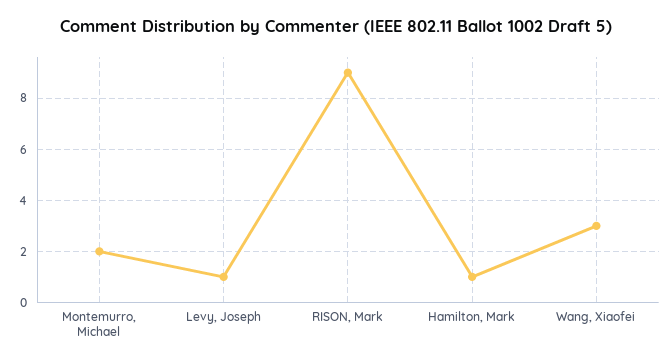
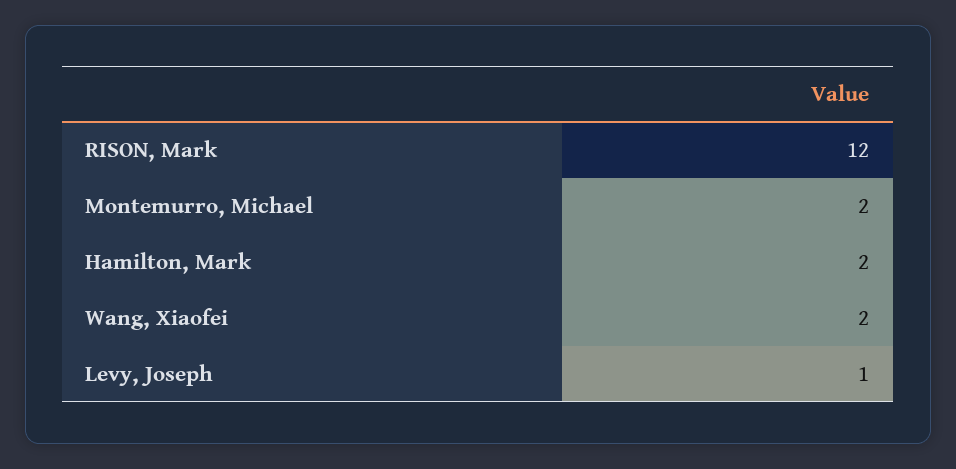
  {
    "Montemurro, Michael": 2,
    "Levy, Joseph": 1,
-   "RISON, Mark": 9,
+   "RISON, Mark": 12,
-   "Hamilton, Mark": 1,
+   "Hamilton, Mark": 2,
-   "Wang, Xiaofei": 3
+   "Wang, Xiaofei": 2
  }

